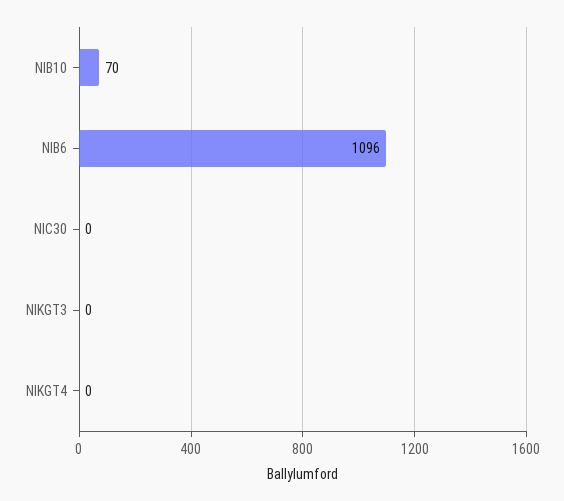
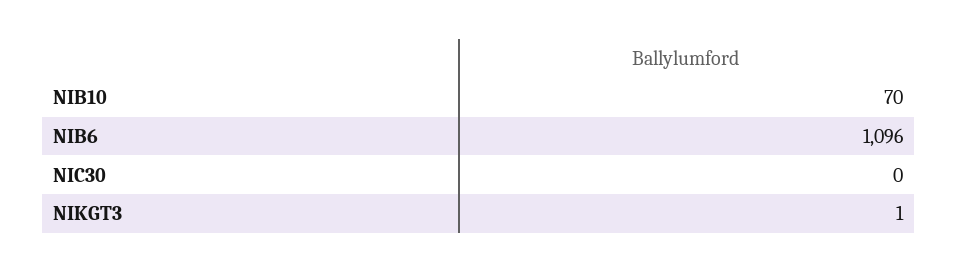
  {
    "NIB10": 70,
    "NIB6": 1096,
    "NIC30": 0,
-   "NIKGT3": 0,
+   "NIKGT3": 1
-   "NIKGT4": 0
  }

